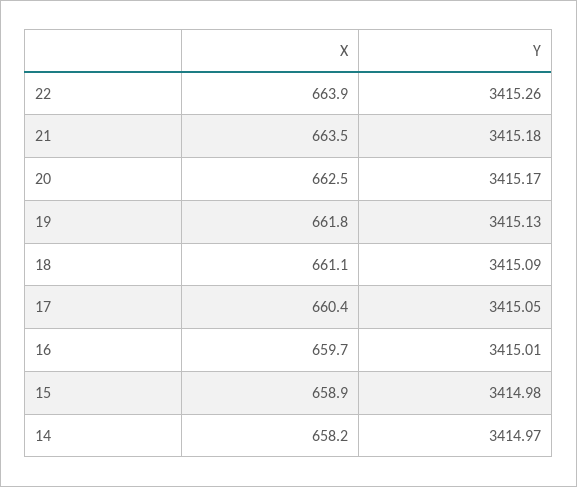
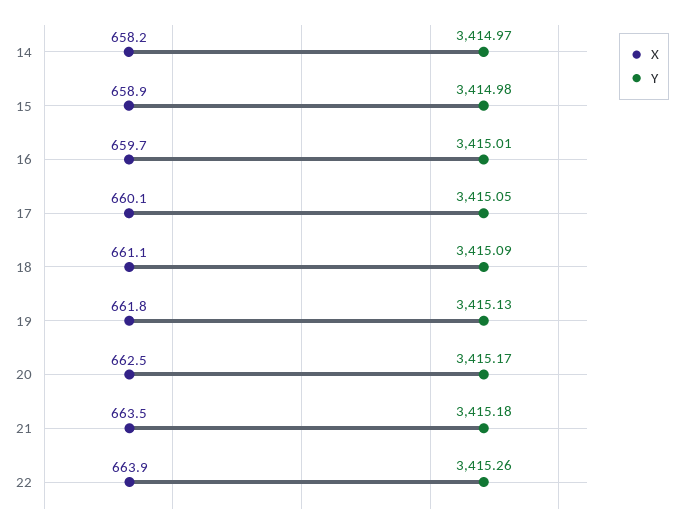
  {
    "X": {
      "22": 663.9,
      "21": 663.5,
      "20": 662.5,
      "19": 661.8,
      "18": 661.1,
-     "17": 660.4,
+     "17": 660.1,
      "16": 659.7,
      "15": 658.9,
      "14": 658.2
    },
    "Y": {
      "22": 3415.26,
      "21": 3415.18,
      "20": 3415.17,
      "19": 3415.13,
      "18": 3415.09,
      "17": 3415.05,
      "16": 3415.01,
      "15": 3414.98,
      "14": 3414.97
    }
  }

